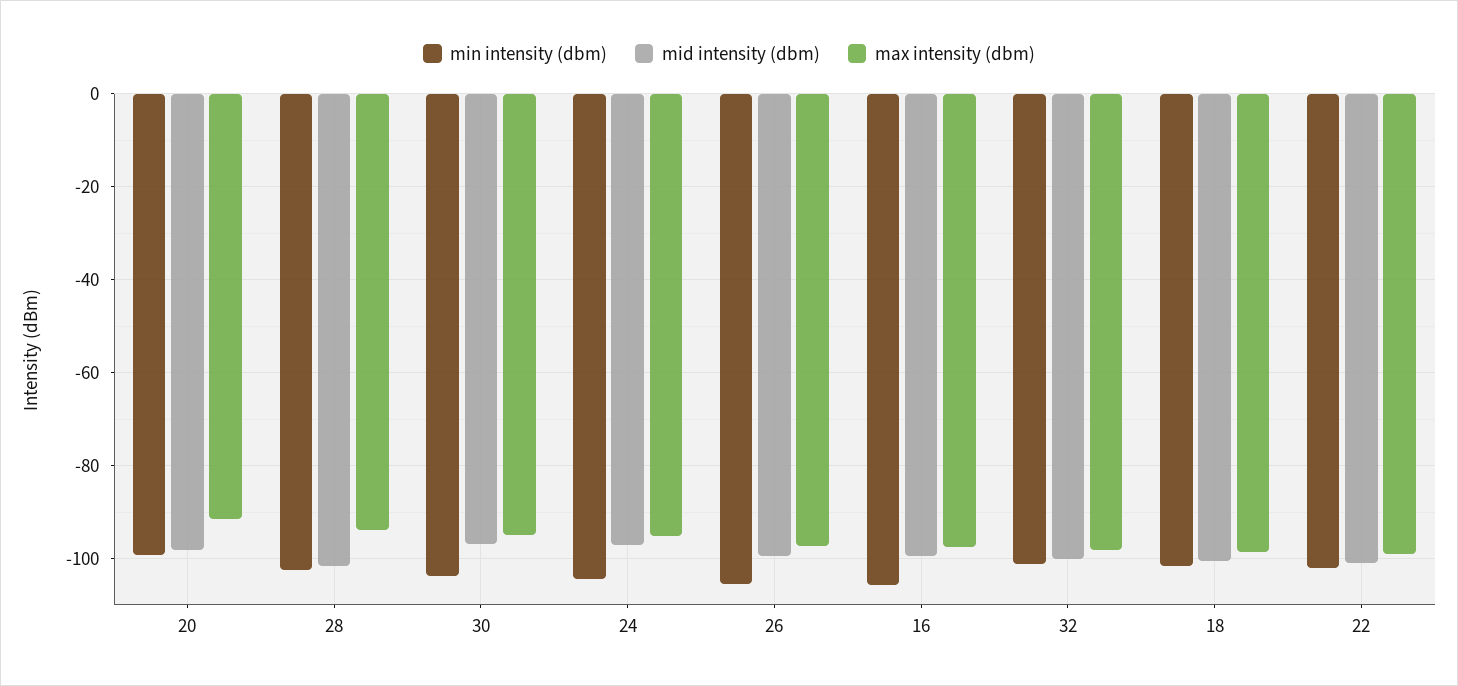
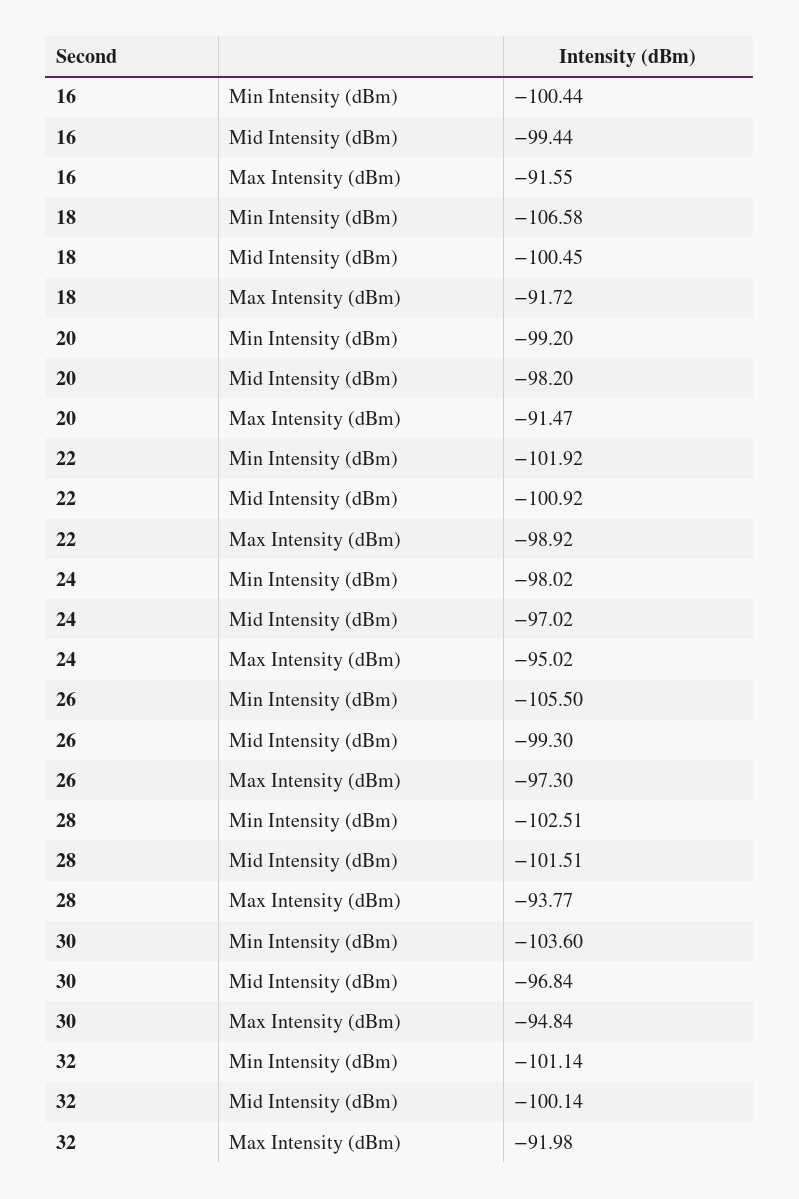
  {
    "min intensity (dbm)": {
      "20": -99.2,
      "28": -102.51,
      "30": -103.6,
-     "24": -104,
+     "24": -98.02,
      "26": -105.5,
-     "16": -106,
+     "16": -100.44,
      "32": -101.14,
-     "18": -102,
+     "18": -106.58,
      "22": -101.92
    },
    "mid intensity (dbm)": {
      "20": -98.2,
      "28": -101.51,
      "30": -96.84,
      "24": -97.02,
      "26": -99.3,
      "16": -99.44,
      "32": -100.14,
      "18": -100.45,
      "22": -100.92
    },
    "max intensity (dbm)": {
      "20": -91.47,
      "28": -93.77,
      "30": -94.84,
      "24": -95.02,
      "26": -97.3,
-     "16": -98,
+     "16": -91.55,
-     "32": -98,
+     "32": -91.98,
-     "18": -98,
+     "18": -91.72,
      "22": -98.92
    }
  }

